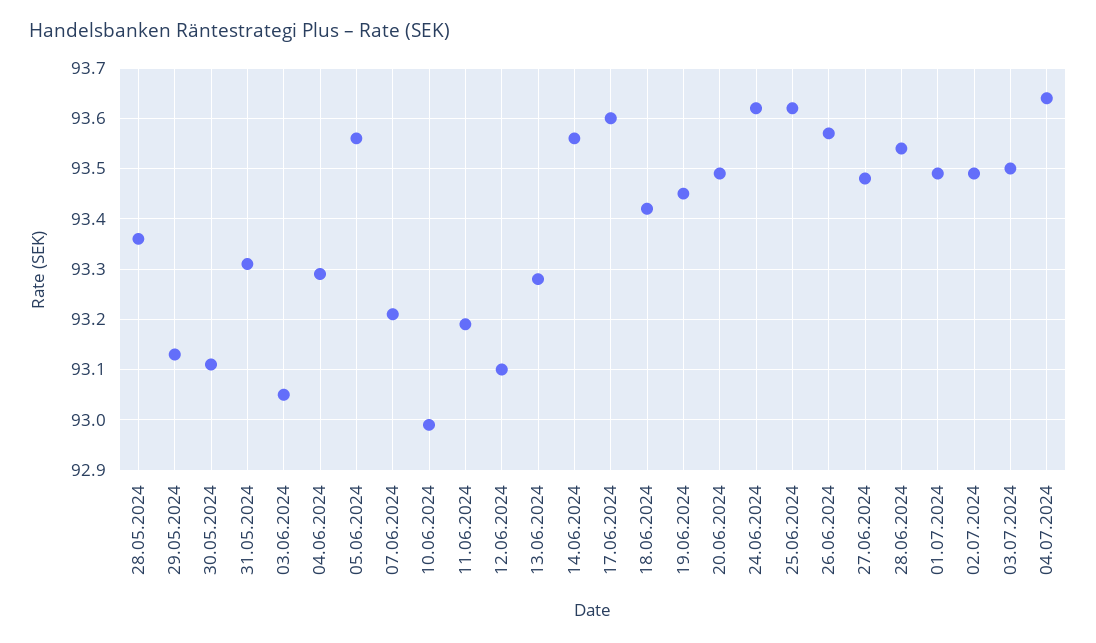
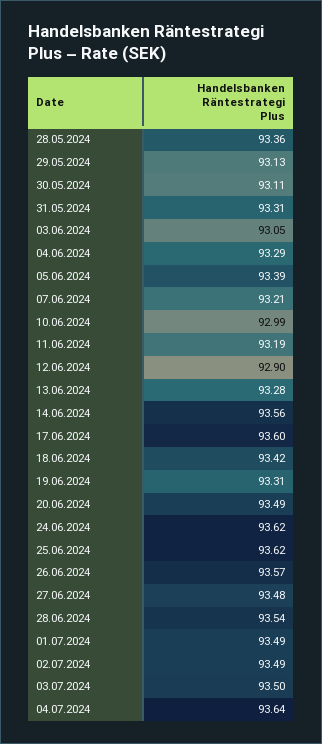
  {
    "28.05.2024": 93.36,
    "29.05.2024": 93.13,
    "30.05.2024": 93.11,
    "31.05.2024": 93.31,
    "03.06.2024": 93.05,
    "04.06.2024": 93.29,
-   "05.06.2024": 93.55,
+   "05.06.2024": 93.39,
    "07.06.2024": 93.21,
    "10.06.2024": 92.99,
    "11.06.2024": 93.19,
-   "12.06.2024": 93.1,
+   "12.06.2024": 92.9,
    "13.06.2024": 93.28,
    "14.06.2024": 93.56,
    "17.06.2024": 93.6,
    "18.06.2024": 93.42,
-   "19.06.2024": 93.45,
+   "19.06.2024": 93.31,
    "20.06.2024": 93.49,
    "24.06.2024": 93.62,
    "25.06.2024": 93.62,
    "26.06.2024": 93.57,
    "27.06.2024": 93.48,
    "28.06.2024": 93.54,
    "01.07.2024": 93.49,
    "02.07.2024": 93.49,
    "03.07.2024": 93.5,
    "04.07.2024": 93.64
  }

